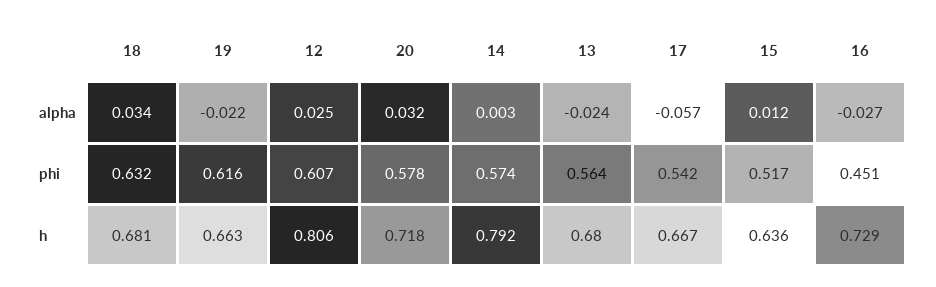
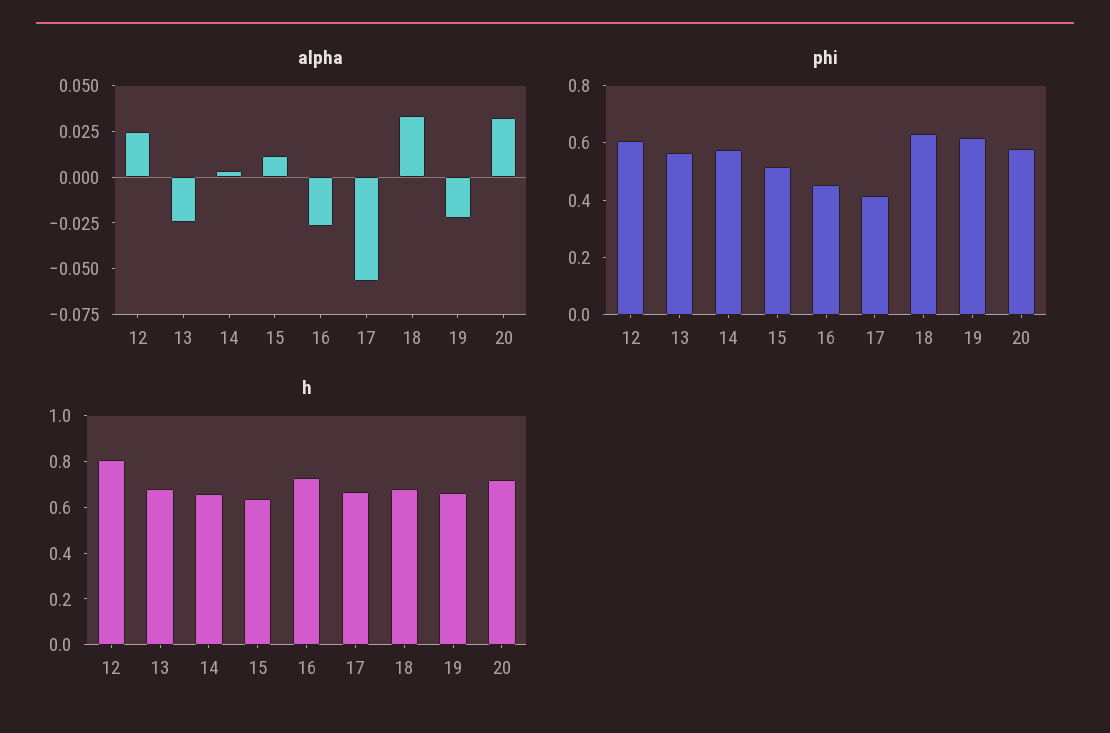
  {
    "alpha": {
      "18": 0.034,
      "19": -0.022,
      "12": 0.025,
      "20": 0.032,
      "14": 0.003,
      "13": -0.024,
      "17": -0.057,
      "15": 0.012,
      "16": -0.027
    },
    "phi": {
      "18": 0.632,
      "19": 0.616,
      "12": 0.607,
      "20": 0.578,
      "14": 0.574,
      "13": 0.564,
-     "17": 0.542,
+     "17": 0.4,
      "15": 0.517,
      "16": 0.451
    },
    "h": {
      "18": 0.681,
      "19": 0.663,
      "12": 0.806,
      "20": 0.718,
-     "14": 0.792,
+     "14": 0.65,
      "13": 0.68,
      "17": 0.667,
      "15": 0.636,
      "16": 0.729
    }
  }

